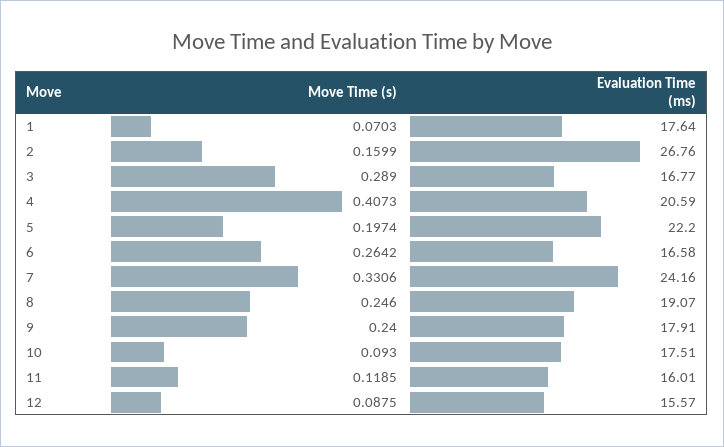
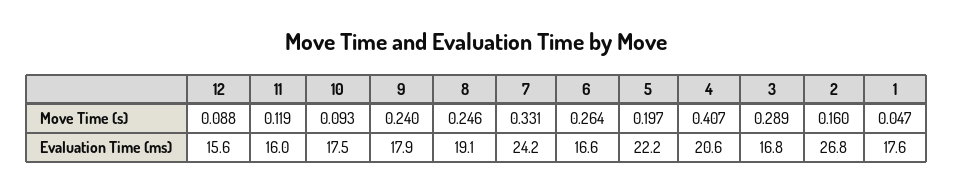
  {
    "Move Time (s)": {
-     "1": 0.0703,
+     "1": 0.047,
      "2": 0.1599,
      "3": 0.289,
      "4": 0.4073,
      "5": 0.1974,
      "6": 0.2642,
      "7": 0.3306,
      "8": 0.246,
      "9": 0.24,
      "10": 0.093,
      "11": 0.1185,
      "12": 0.0875
    },
    "Evaluation Time (ms)": {
      "1": 17.64,
      "2": 26.76,
      "3": 16.77,
      "4": 20.59,
      "5": 22.2,
      "6": 16.58,
      "7": 24.16,
      "8": 19.07,
      "9": 17.91,
      "10": 17.51,
      "11": 16.01,
      "12": 15.57
    }
  }

